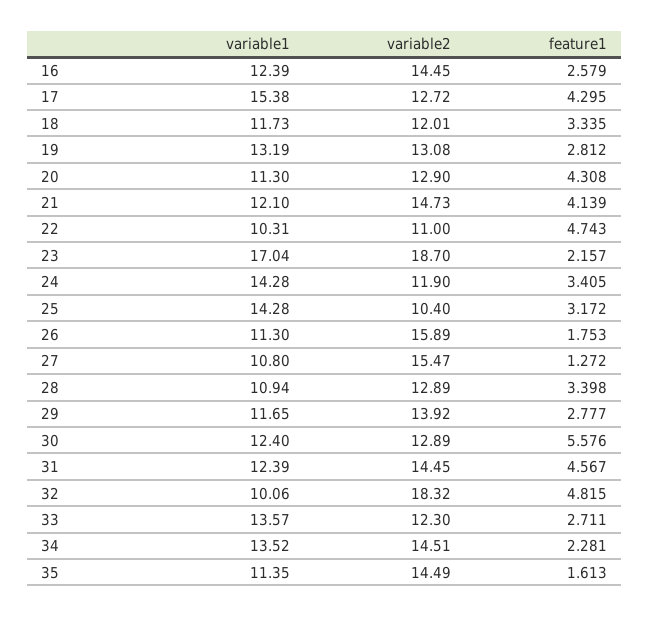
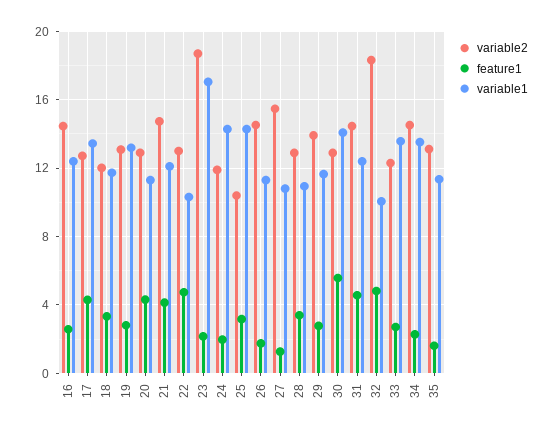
  {
    "variable1": {
      "16": 12.39,
-     "17": 15.38,
+     "17": 13.5,
      "18": 11.73,
      "19": 13.19,
      "20": 11.3,
      "21": 12.1,
      "22": 10.31,
      "23": 17.04,
      "24": 14.28,
      "25": 14.28,
      "26": 11.3,
      "27": 10.8,
      "28": 10.94,
      "29": 11.65,
-     "30": 12.4,
+     "30": 14,
      "31": 12.39,
      "32": 10.06,
      "33": 13.57,
      "34": 13.52,
      "35": 11.35
    },
    "variable2": {
      "16": 14.45,
      "17": 12.72,
      "18": 12.01,
      "19": 13.08,
      "20": 12.9,
      "21": 14.73,
-     "22": 11,
+     "22": 13,
      "23": 18.7,
      "24": 11.9,
      "25": 10.4,
-     "26": 15.89,
+     "26": 14.5,
      "27": 15.47,
      "28": 12.89,
      "29": 13.92,
      "30": 12.89,
      "31": 14.45,
      "32": 18.32,
      "33": 12.3,
      "34": 14.51,
-     "35": 14.49
+     "35": 13
    },
    "feature1": {
      "16": 2.579,
      "17": 4.295,
      "18": 3.335,
      "19": 2.812,
      "20": 4.308,
      "21": 4.139,
      "22": 4.743,
      "23": 2.157,
-     "24": 3.405,
+     "24": 2,
      "25": 3.172,
      "26": 1.753,
      "27": 1.272,
      "28": 3.398,
      "29": 2.777,
      "30": 5.576,
      "31": 4.567,
      "32": 4.815,
      "33": 2.711,
      "34": 2.281,
      "35": 1.613
    }
  }

